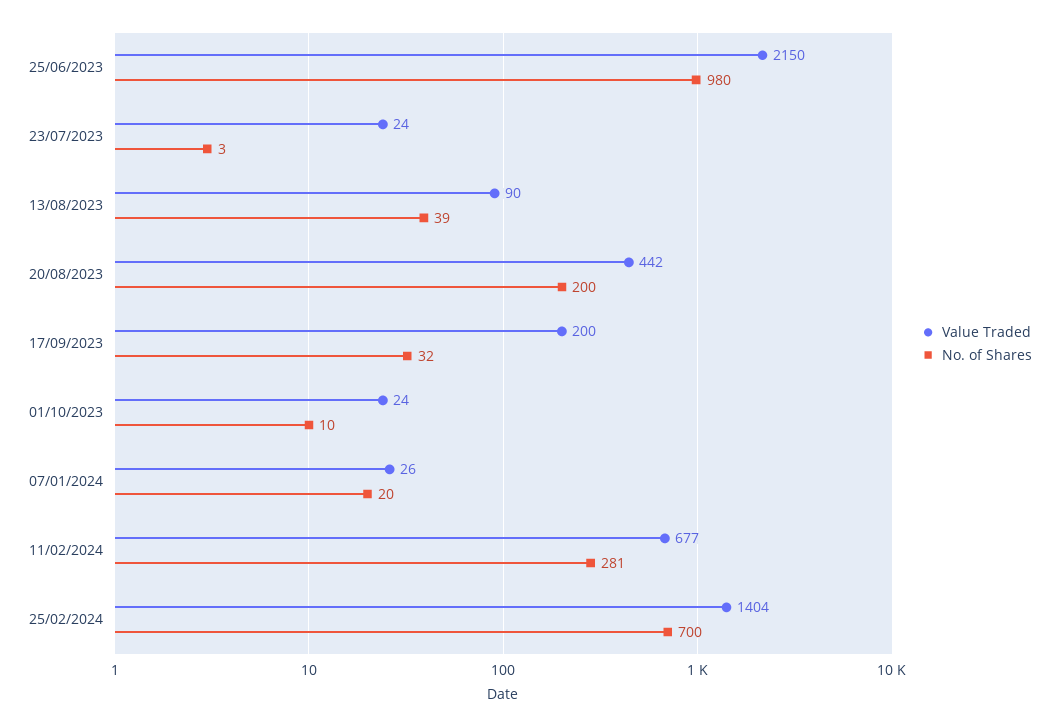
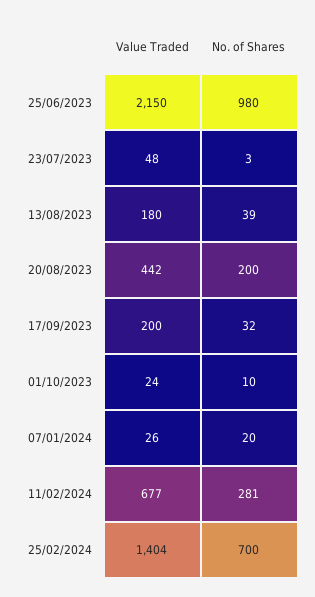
  {
    "Value Traded": {
      "25/06/2023": 2150,
-     "23/07/2023": 24,
+     "23/07/2023": 48,
-     "13/08/2023": 90,
+     "13/08/2023": 180,
      "20/08/2023": 442,
      "17/09/2023": 200,
      "01/10/2023": 24,
      "07/01/2024": 26,
      "11/02/2024": 677,
      "25/02/2024": 1404
    },
    "No. of Shares": {
      "25/06/2023": 980,
      "23/07/2023": 3,
      "13/08/2023": 39,
      "20/08/2023": 200,
      "17/09/2023": 32,
      "01/10/2023": 10,
      "07/01/2024": 20,
      "11/02/2024": 281,
      "25/02/2024": 700
    }
  }

